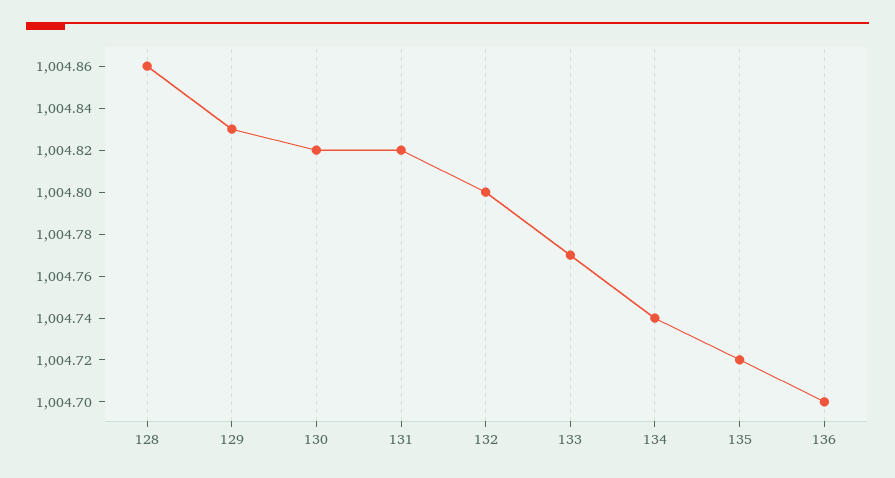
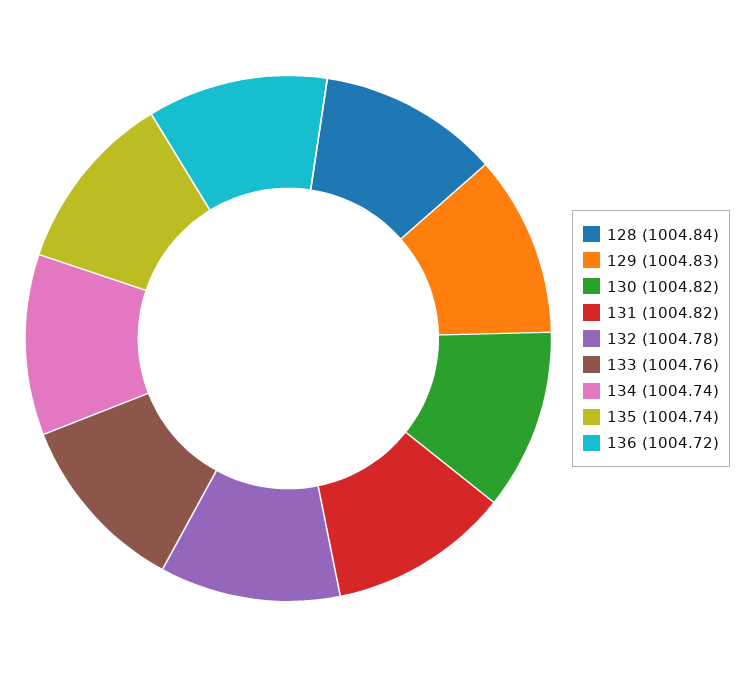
  {
-   "128": 1004.86,
+   "128": 1004.84,
    "129": 1004.83,
    "130": 1004.82,
    "131": 1004.82,
-   "132": 1004.8,
+   "132": 1004.78,
-   "133": 1004.77,
+   "133": 1004.76,
    "134": 1004.74,
-   "135": 1004.72,
+   "135": 1004.74,
-   "136": 1004.7
+   "136": 1004.72
  }

